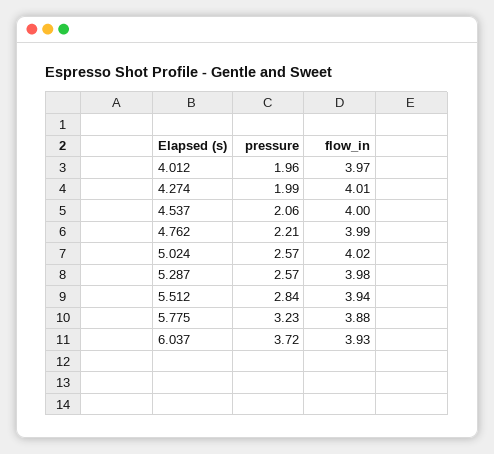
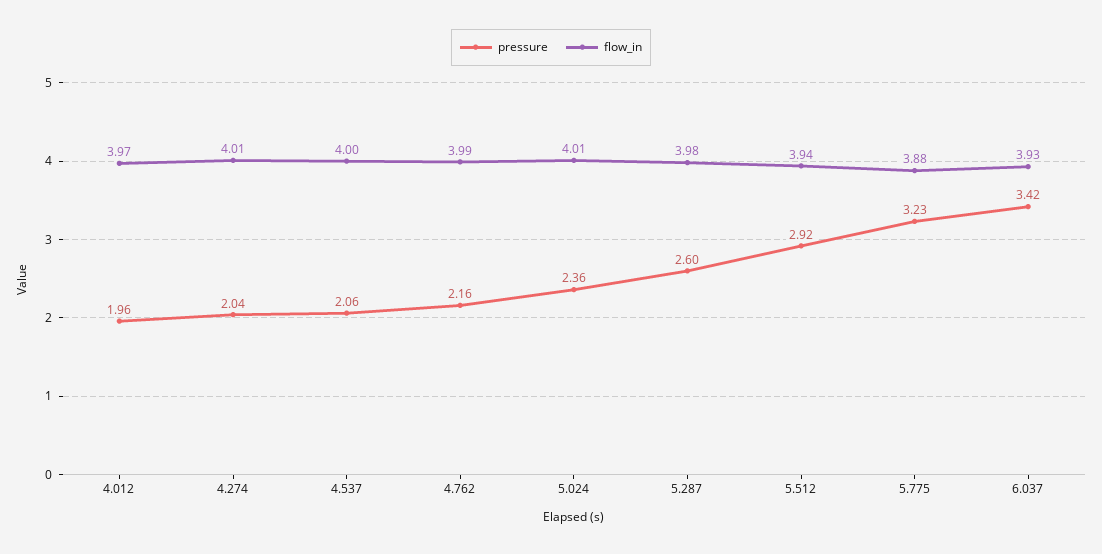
  {
    "pressure": {
      "4.012": 1.96,
-     "4.274": 1.99,
+     "4.274": 2.04,
      "4.537": 2.06,
-     "4.762": 2.21,
+     "4.762": 2.16,
-     "5.024": 2.57,
+     "5.024": 2.36,
-     "5.287": 2.57,
+     "5.287": 2.6,
-     "5.512": 2.84,
+     "5.512": 2.92,
      "5.775": 3.23,
-     "6.037": 3.72
+     "6.037": 3.42
    },
    "flow_in": {
      "4.012": 3.97,
      "4.274": 4.01,
      "4.537": 4,
      "4.762": 3.99,
-     "5.024": 4.02,
+     "5.024": 4.01,
      "5.287": 3.98,
      "5.512": 3.94,
      "5.775": 3.88,
      "6.037": 3.93
    }
  }

